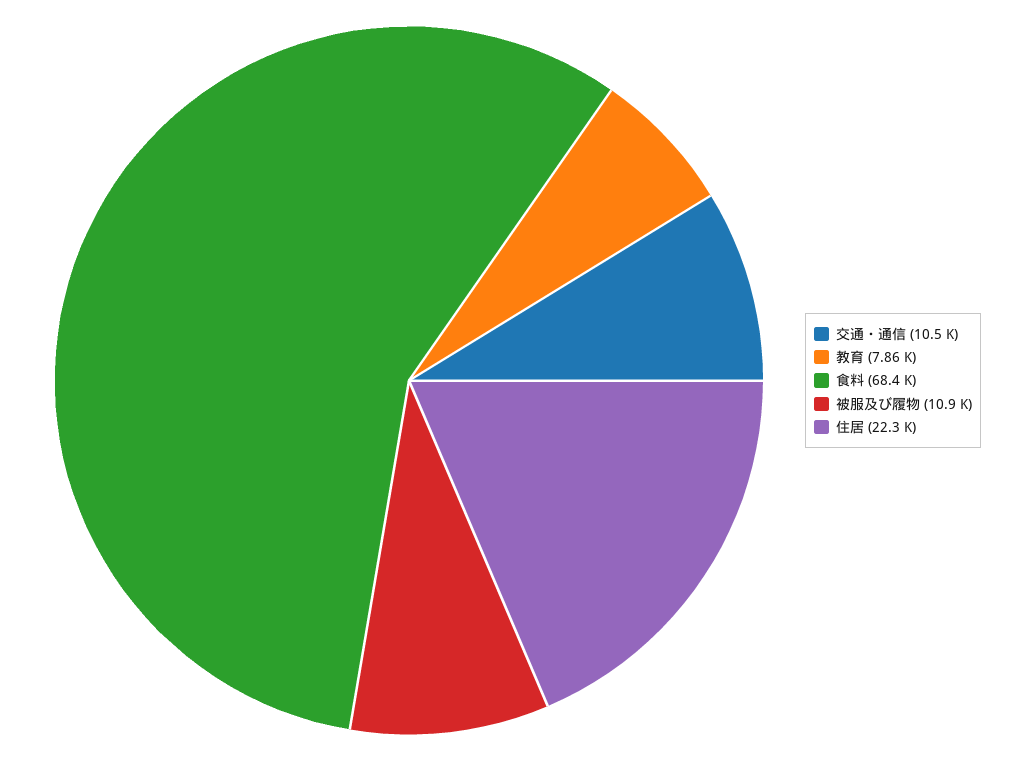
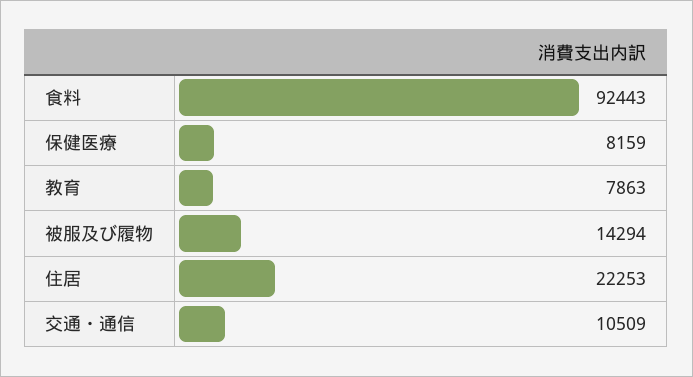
  {
    "交通・通信": 10509,
    "教育": 7863,
-   "食料": 68400,
+   "食料": 92443,
-   "被服及び履物": 10900,
+   "被服及び履物": 14294,
-   "住居": 22253
+   "住居": 22253,
+   "保健医療": 8159
  }

